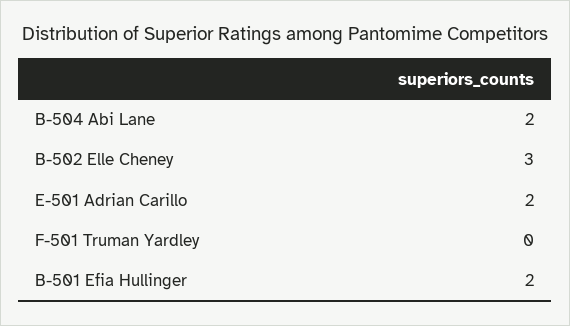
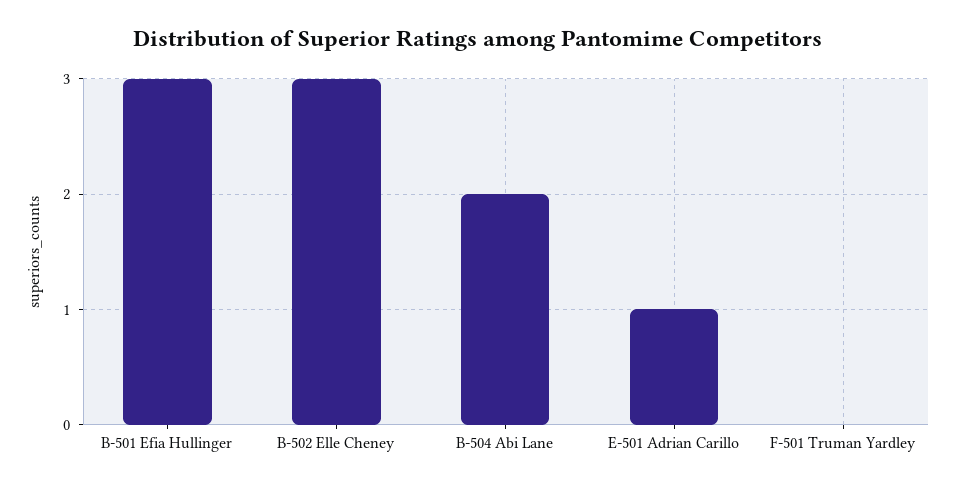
  {
    "B-504 Abi Lane": 2,
    "B-502 Elle Cheney": 3,
-   "E-501 Adrian Carillo": 2,
+   "E-501 Adrian Carillo": 1,
    "F-501 Truman Yardley": 0,
-   "B-501 Efia Hullinger": 2
+   "B-501 Efia Hullinger": 3
  }

